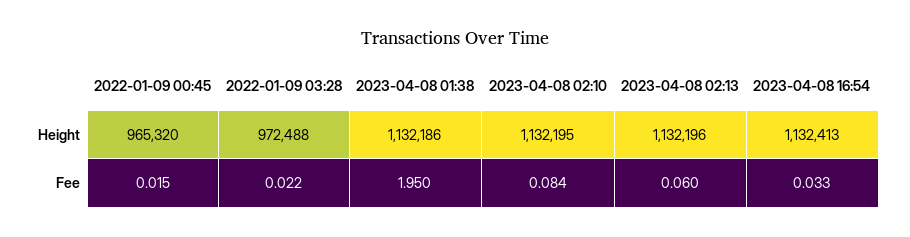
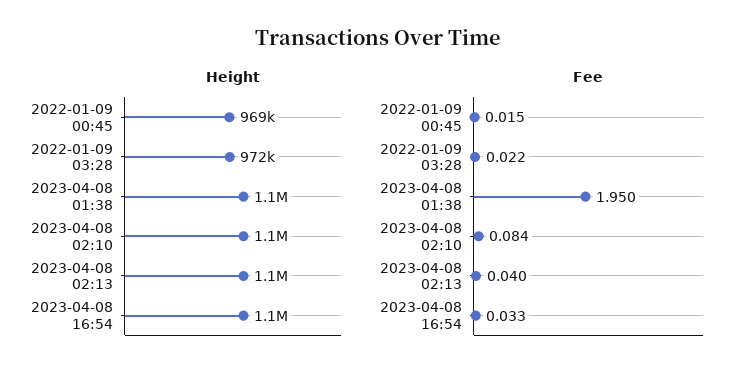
  {
    "Height": {
-     "2022-01-09 00:45": 965320,
+     "2022-01-09 00:45": 969000,
      "2022-01-09 03:28": 972488,
      "2023-04-08 01:38": 1132186,
      "2023-04-08 02:10": 1132195,
      "2023-04-08 02:13": 1132196,
      "2023-04-08 16:54": 1132413
    },
    "Fee": {
      "2022-01-09 00:45": 0.015,
      "2022-01-09 03:28": 0.022,
      "2023-04-08 01:38": 1.95,
      "2023-04-08 02:10": 0.084,
-     "2023-04-08 02:13": 0.06,
+     "2023-04-08 02:13": 0.04,
      "2023-04-08 16:54": 0.033
    }
  }

